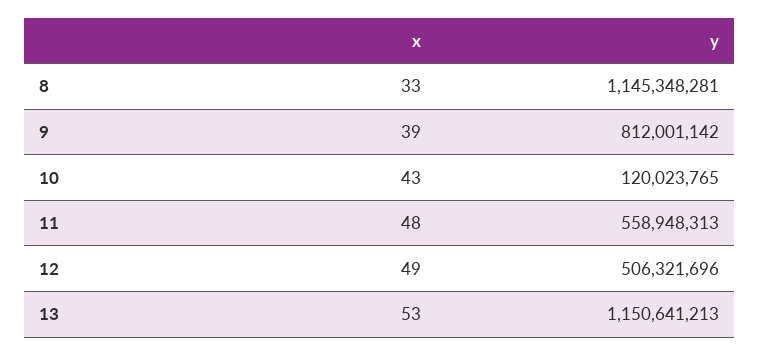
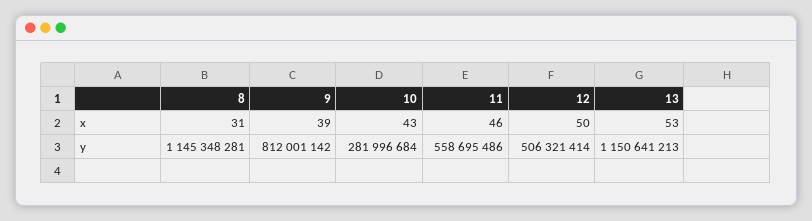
  {
    "x": {
-     "8": 33,
+     "8": 31,
      "9": 39,
      "10": 43,
-     "11": 48,
+     "11": 46,
-     "12": 49,
+     "12": 50,
      "13": 53
    },
    "y": {
      "8": 1145348281,
      "9": 812001142,
-     "10": 120023765,
+     "10": 281996684,
-     "11": 558948313,
+     "11": 558695486,
-     "12": 506321696,
+     "12": 506321414,
      "13": 1150641213
    }
  }

